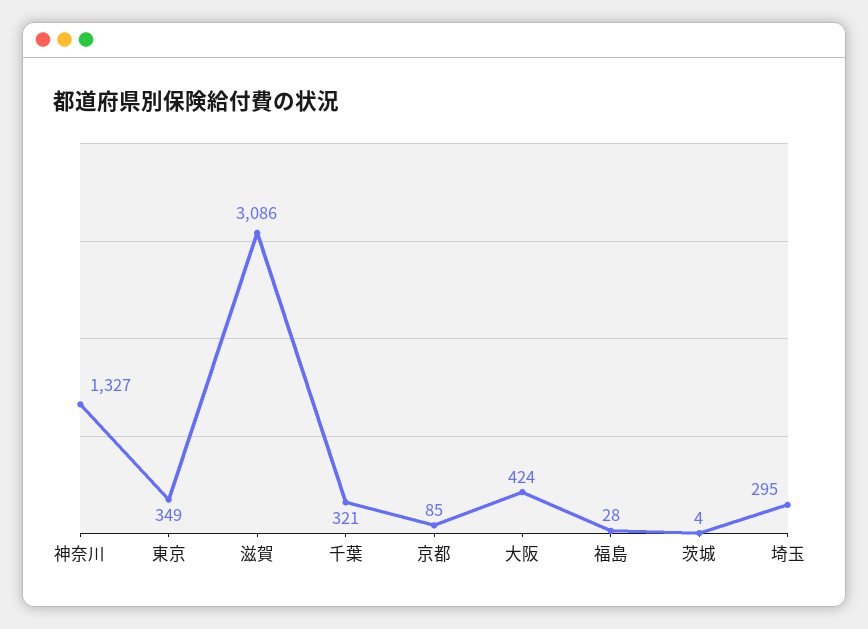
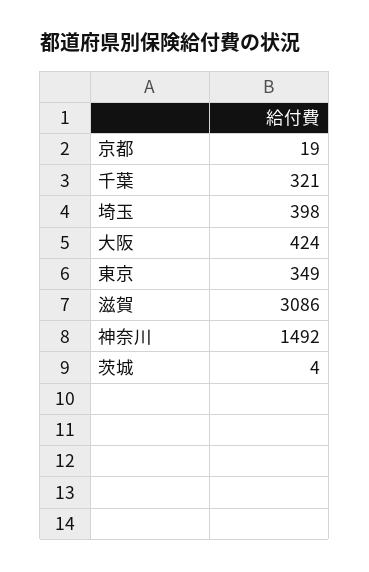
  {
-   "神奈川": 1327,
+   "神奈川": 1492,
    "東京": 349,
    "滋賀": 3086,
    "千葉": 321,
-   "京都": 85,
+   "京都": 19,
    "大阪": 424,
-   "福島": 28,
    "茨城": 4,
-   "埼玉": 295
+   "埼玉": 398
  }

